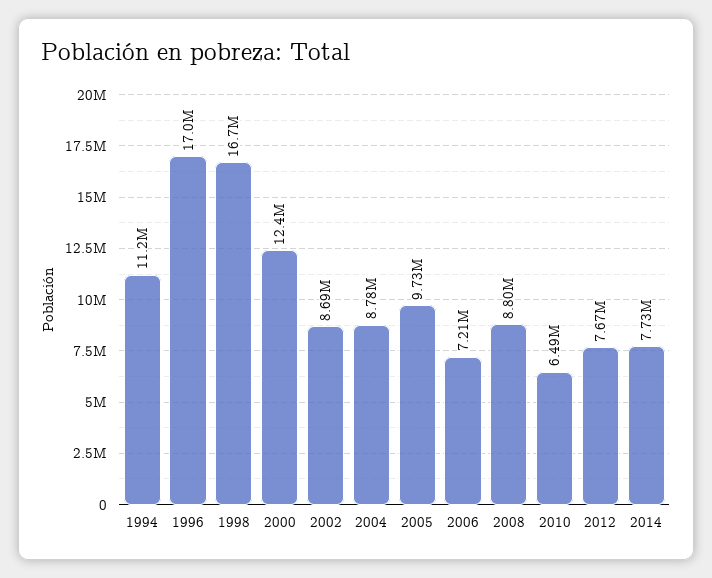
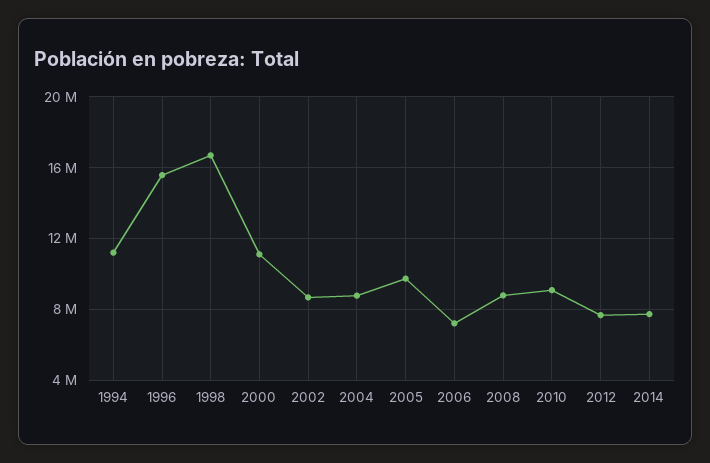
  {
    "1994": 11200000,
-   "1996": 17000000,
+   "1996": 15500000,
    "1998": 16700000,
-   "2000": 12400000,
+   "2000": 11000000,
    "2002": 8690000,
    "2004": 8780000,
    "2005": 9730000,
    "2006": 7210000,
    "2008": 8800000,
-   "2010": 6490000,
+   "2010": 9000000,
    "2012": 7670000,
    "2014": 7730000
  }

